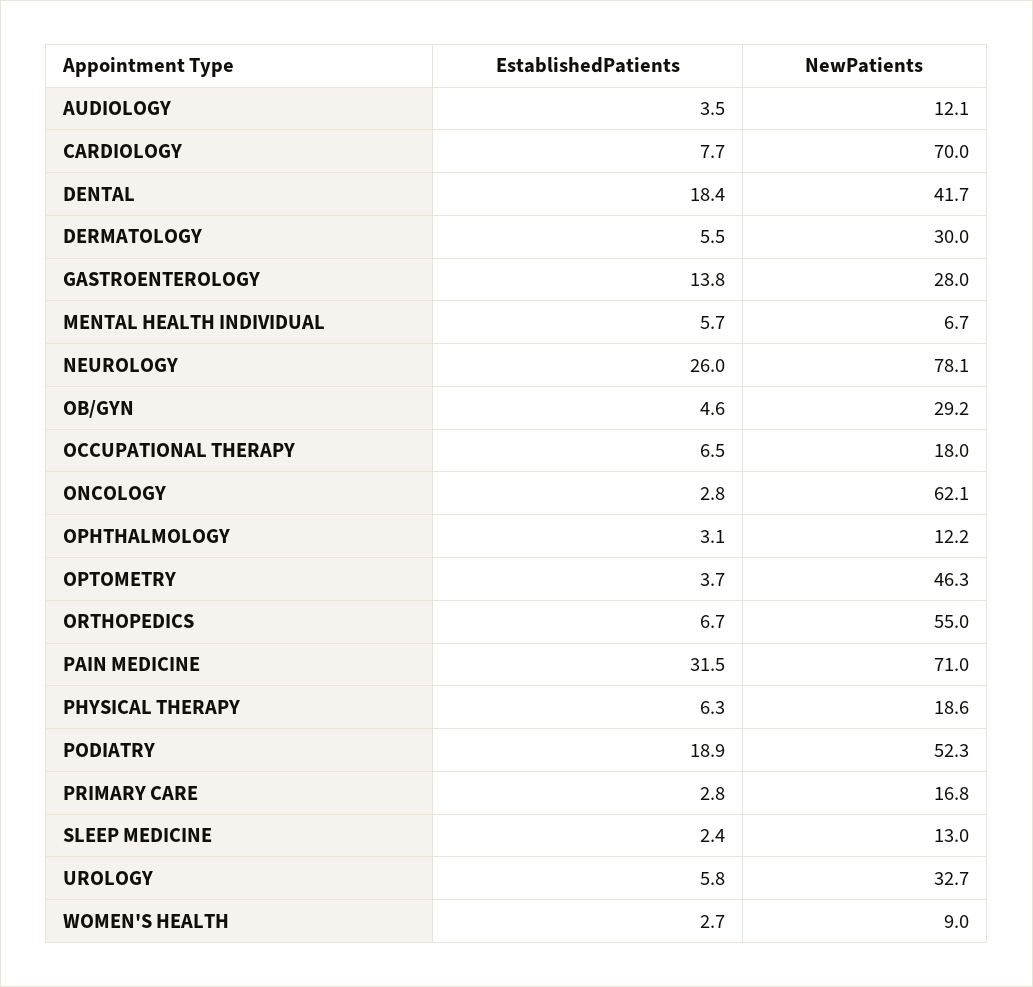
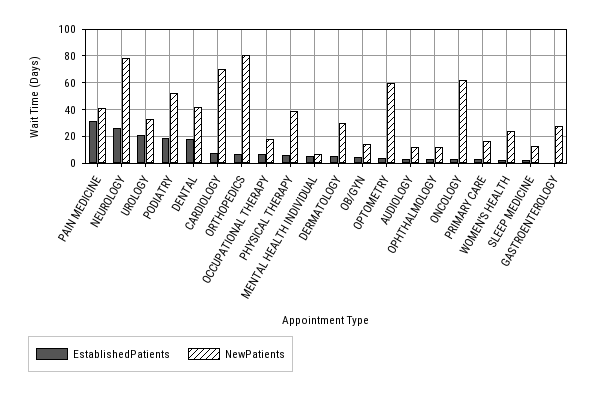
  {
    "EstablishedPatients": {
      "AUDIOLOGY": 3.5,
      "CARDIOLOGY": 7.7,
      "DENTAL": 18.4,
      "DERMATOLOGY": 5.5,
-     "GASTROENTEROLOGY": 13.8,
+     "GASTROENTEROLOGY": 0,
      "MENTAL HEALTH INDIVIDUAL": 5.7,
      "NEUROLOGY": 26,
      "OB/GYN": 4.6,
      "OCCUPATIONAL THERAPY": 6.5,
      "ONCOLOGY": 2.8,
      "OPHTHALMOLOGY": 3.1,
      "OPTOMETRY": 3.7,
      "ORTHOPEDICS": 6.7,
      "PAIN MEDICINE": 31.5,
      "PHYSICAL THERAPY": 6.3,
      "PODIATRY": 18.9,
      "PRIMARY CARE": 2.8,
      "SLEEP MEDICINE": 2.4,
-     "UROLOGY": 5.8,
+     "UROLOGY": 20,
      "WOMEN'S HEALTH": 2.7
    },
    "NewPatients": {
      "AUDIOLOGY": 12.1,
      "CARDIOLOGY": 70,
      "DENTAL": 41.7,
      "DERMATOLOGY": 30,
      "GASTROENTEROLOGY": 28,
      "MENTAL HEALTH INDIVIDUAL": 6.7,
      "NEUROLOGY": 78.1,
-     "OB/GYN": 29.2,
+     "OB/GYN": 15,
      "OCCUPATIONAL THERAPY": 18,
      "ONCOLOGY": 62.1,
      "OPHTHALMOLOGY": 12.2,
-     "OPTOMETRY": 46.3,
+     "OPTOMETRY": 60,
-     "ORTHOPEDICS": 55,
+     "ORTHOPEDICS": 80,
-     "PAIN MEDICINE": 71,
+     "PAIN MEDICINE": 40,
-     "PHYSICAL THERAPY": 18.6,
+     "PHYSICAL THERAPY": 40,
      "PODIATRY": 52.3,
      "PRIMARY CARE": 16.8,
      "SLEEP MEDICINE": 13,
      "UROLOGY": 32.7,
-     "WOMEN'S HEALTH": 9
+     "WOMEN'S HEALTH": 25
    }
  }

